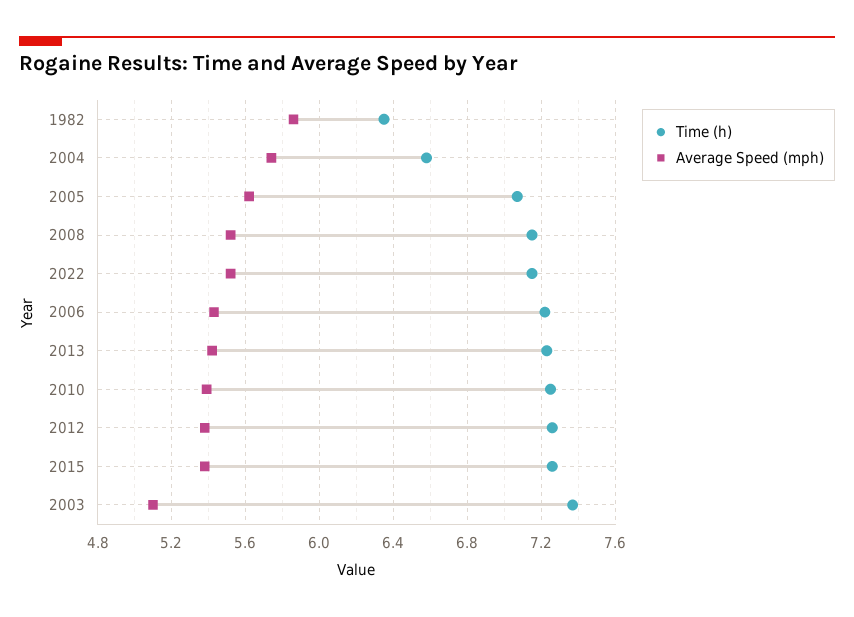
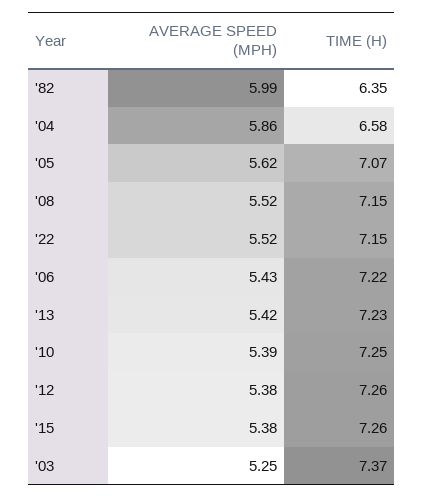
  {
    "Time (h)": {
      "1982": 6.35,
      "2004": 6.58,
      "2005": 7.07,
      "2008": 7.15,
      "2022": 7.15,
      "2006": 7.22,
      "2013": 7.23,
      "2010": 7.25,
      "2012": 7.26,
      "2015": 7.26,
      "2003": 7.37
    },
    "Average Speed (mph)": {
-     "1982": 5.85,
+     "1982": 5.99,
-     "2004": 5.75,
+     "2004": 5.86,
      "2005": 5.62,
      "2008": 5.52,
      "2022": 5.52,
      "2006": 5.43,
      "2013": 5.42,
      "2010": 5.39,
      "2012": 5.38,
      "2015": 5.38,
-     "2003": 5.1
+     "2003": 5.25
    }
  }

